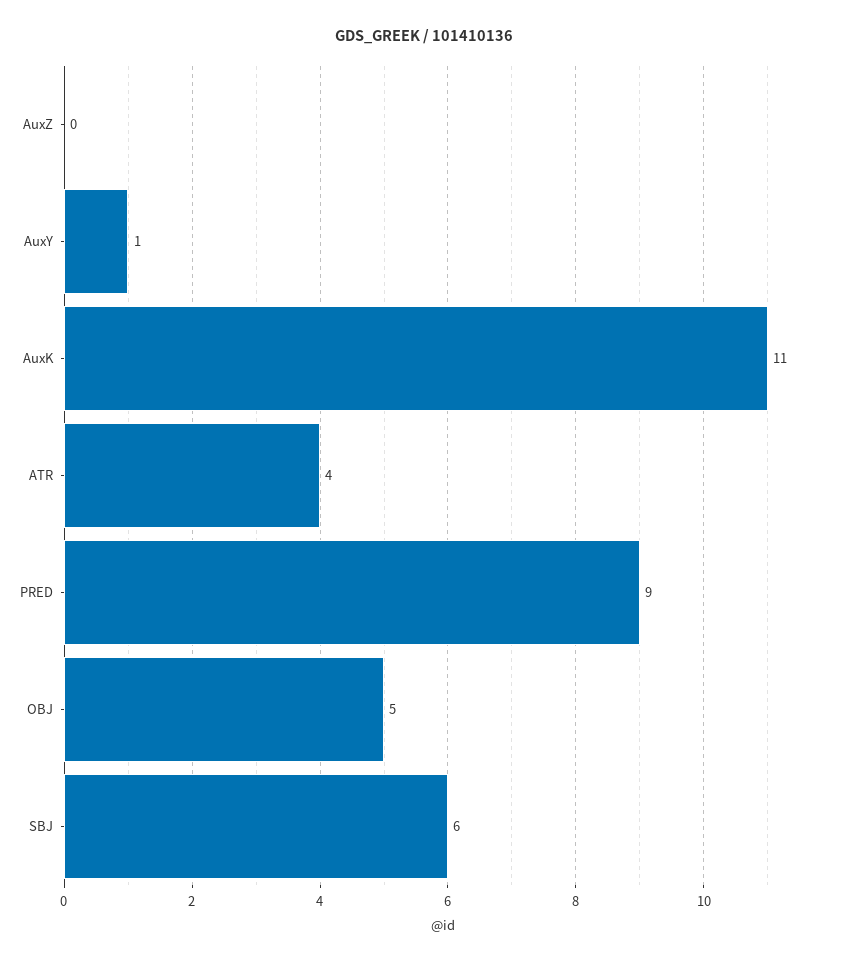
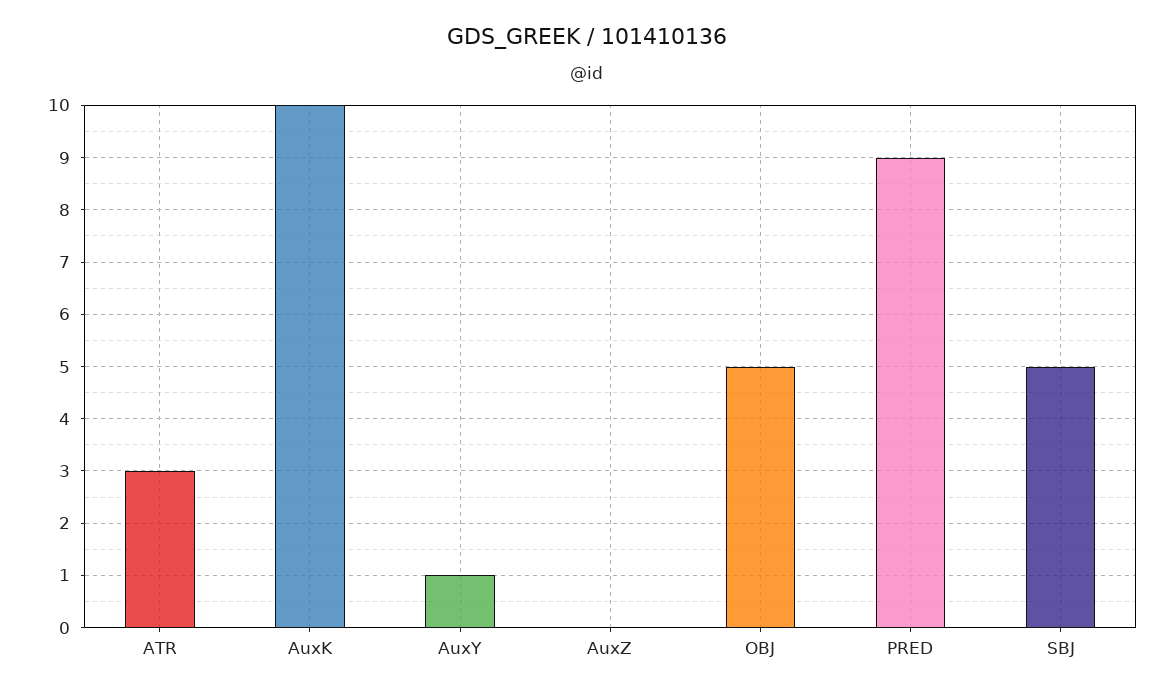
  {
    "AuxZ": 0,
    "AuxY": 1,
-   "AuxK": 11,
+   "AuxK": 10,
-   "ATR": 4,
+   "ATR": 3,
    "PRED": 9,
    "OBJ": 5,
-   "SBJ": 6
+   "SBJ": 5
  }

